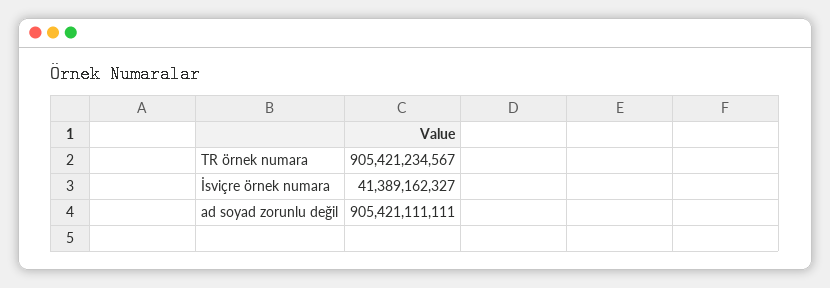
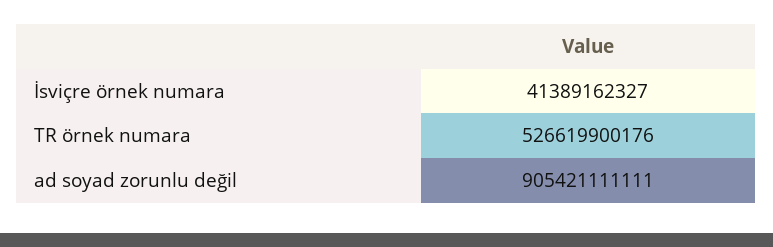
  {
-   "TR örnek numara": 905421234567,
+   "TR örnek numara": 526619900176,
    "İsviçre örnek numara": 41389162327,
    "ad soyad zorunlu değil": 905421111111
  }

